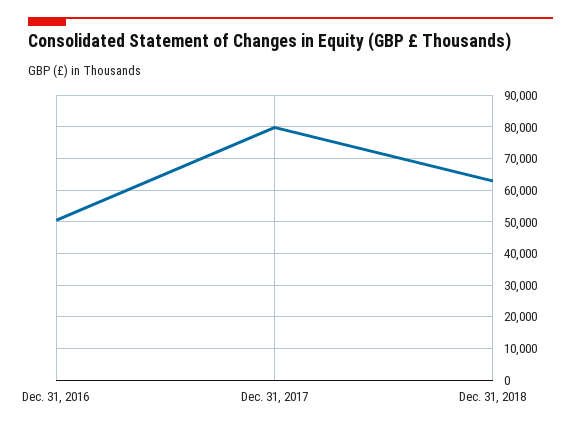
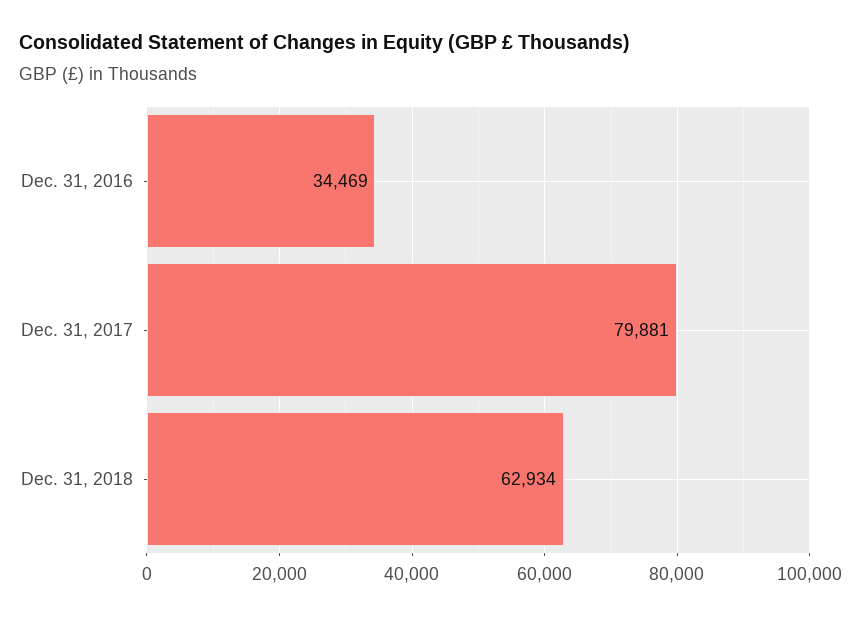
  {
-   "Dec. 31, 2016": 50000,
+   "Dec. 31, 2016": 34469,
    "Dec. 31, 2017": 79881,
    "Dec. 31, 2018": 62934
  }

